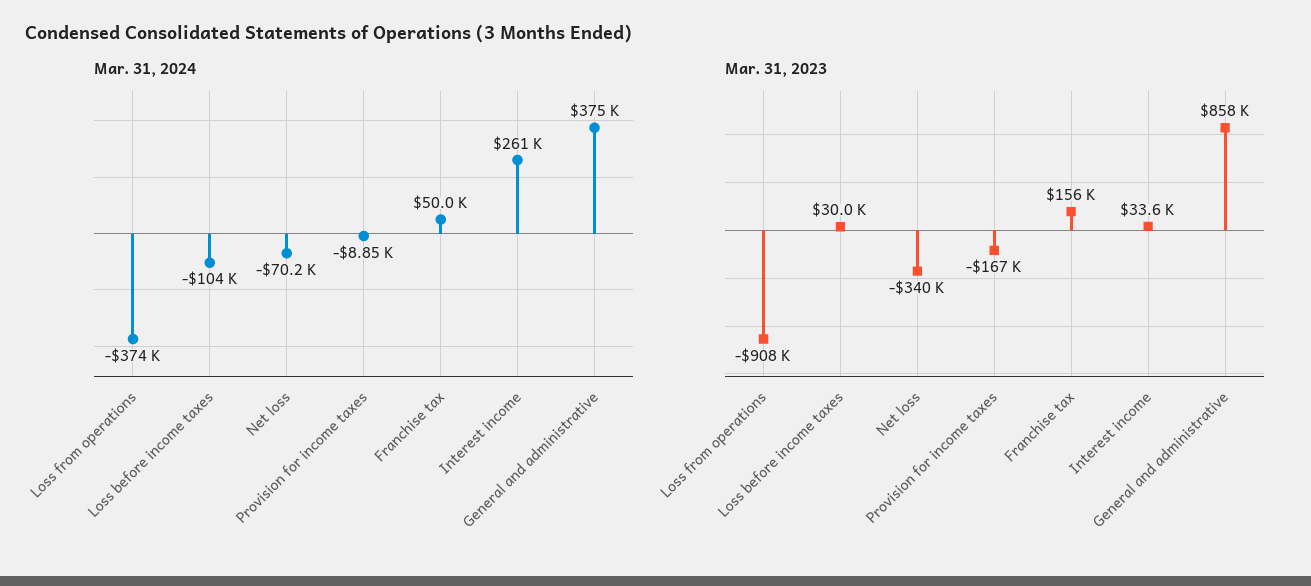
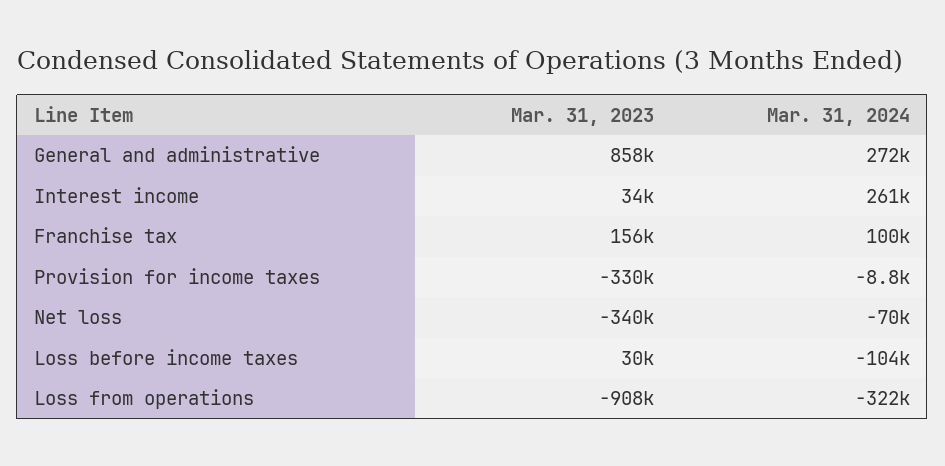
  {
    "Mar. 31, 2024": {
-     "Loss from operations": -374000,
+     "Loss from operations": -322000,
      "Loss before income taxes": -104000,
      "Net loss": -70200,
      "Provision for income taxes": -8850,
-     "Franchise tax": 50000,
+     "Franchise tax": 100000,
      "Interest income": 261000,
-     "General and administrative": 375000
+     "General and administrative": 272000
    },
    "Mar. 31, 2023": {
      "Loss from operations": -908000,
      "Loss before income taxes": 30000,
      "Net loss": -340000,
-     "Provision for income taxes": -167000,
+     "Provision for income taxes": -330000,
      "Franchise tax": 156000,
      "Interest income": 33600,
      "General and administrative": 858000
    }
  }

